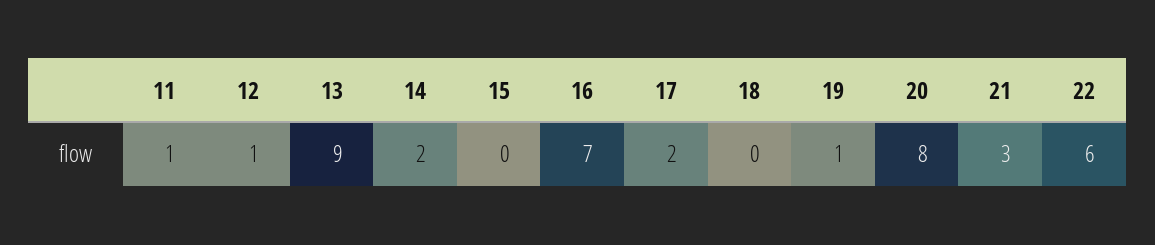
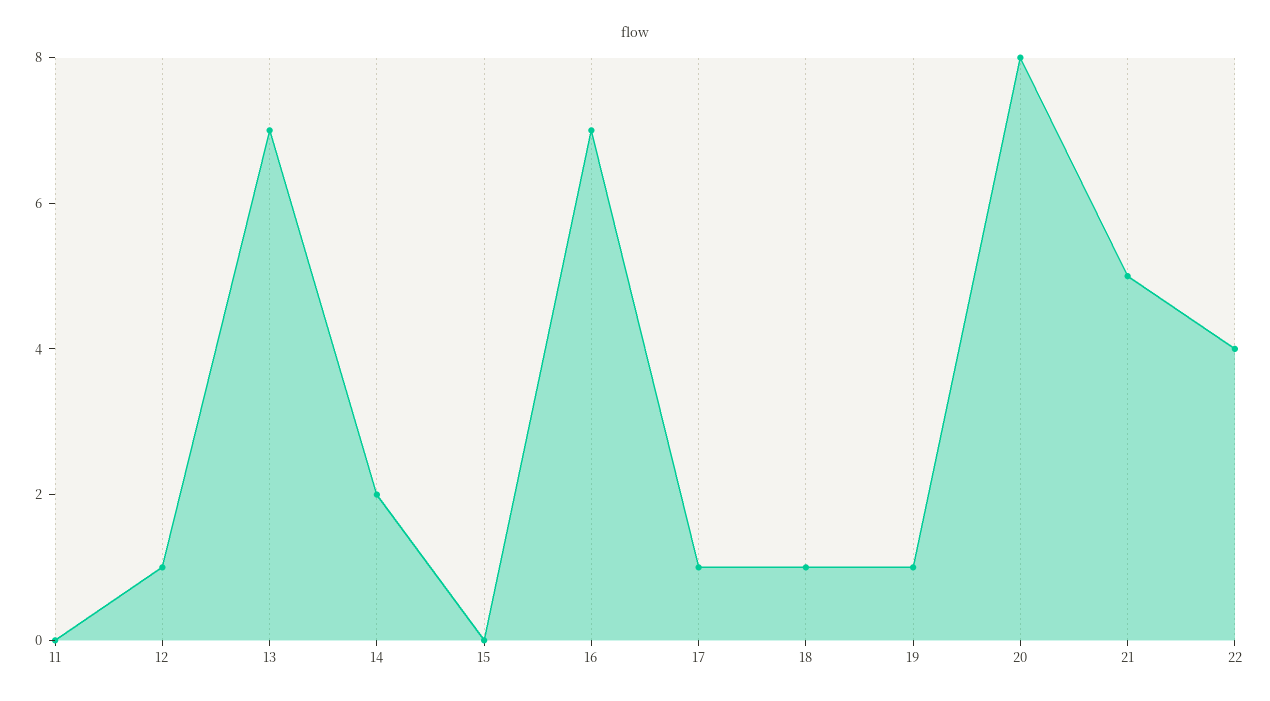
  {
-   "11": 1,
+   "11": 0,
    "12": 1,
-   "13": 9,
+   "13": 7,
    "14": 2,
    "15": 0,
    "16": 7,
-   "17": 2,
+   "17": 1,
-   "18": 0,
+   "18": 1,
    "19": 1,
    "20": 8,
-   "21": 3,
+   "21": 5,
-   "22": 6
+   "22": 4
  }

